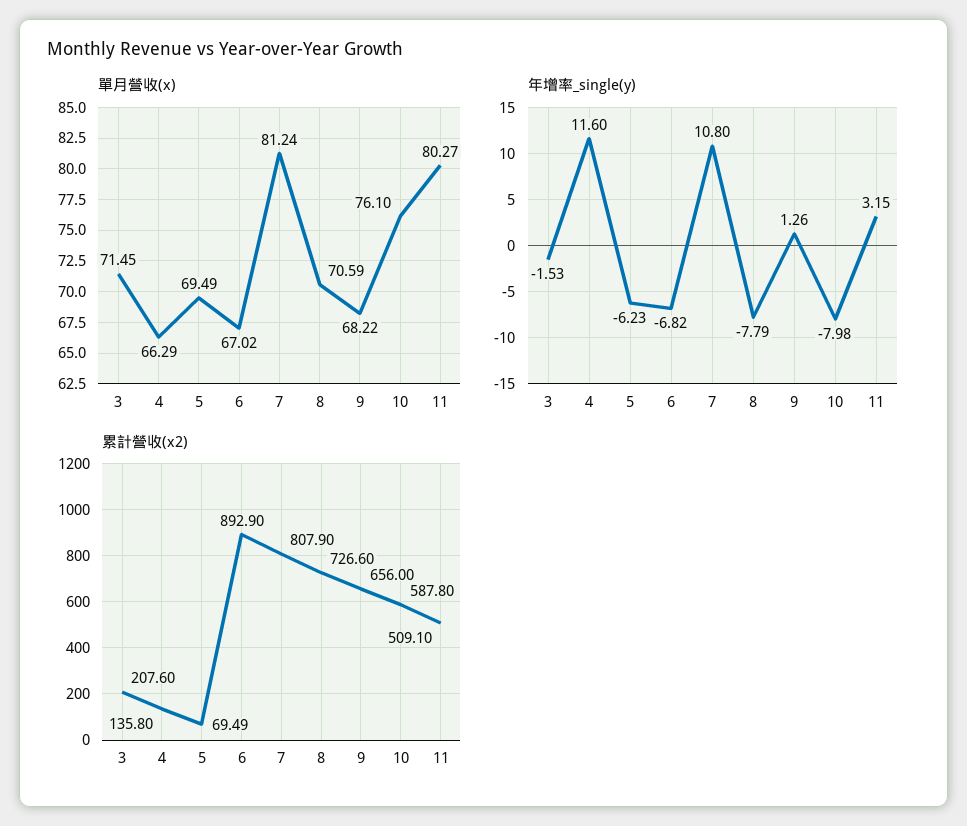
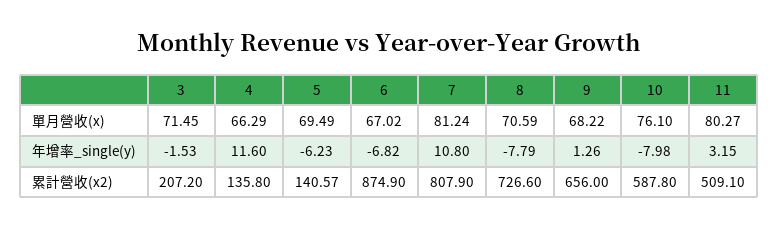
  {
    "單月營收(x)": {
      "3": 71.45,
      "4": 66.29,
      "5": 69.49,
      "6": 67.02,
      "7": 81.24,
      "8": 70.59,
      "9": 68.22,
      "10": 76.1,
      "11": 80.27
    },
    "年增率_single(y)": {
      "3": -1.53,
      "4": 11.6,
      "5": -6.23,
      "6": -6.82,
      "7": 10.8,
      "8": -7.79,
      "9": 1.26,
      "10": -7.98,
      "11": 3.15
    },
    "累計營收(x2)": {
-     "3": 207.6,
+     "3": 207.2,
      "4": 135.8,
-     "5": 69.49,
+     "5": 140.57,
-     "6": 892.9,
+     "6": 874.9,
      "7": 807.9,
      "8": 726.6,
      "9": 656,
      "10": 587.8,
      "11": 509.1
    }
  }

